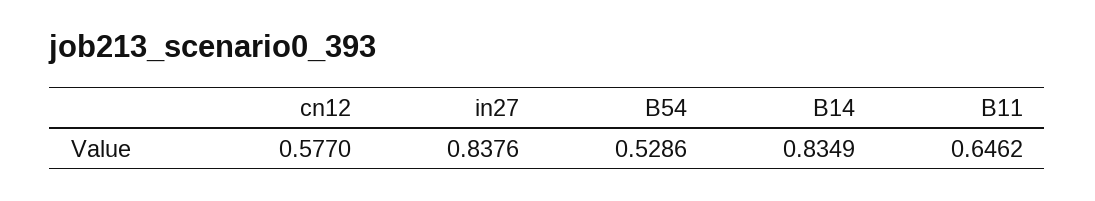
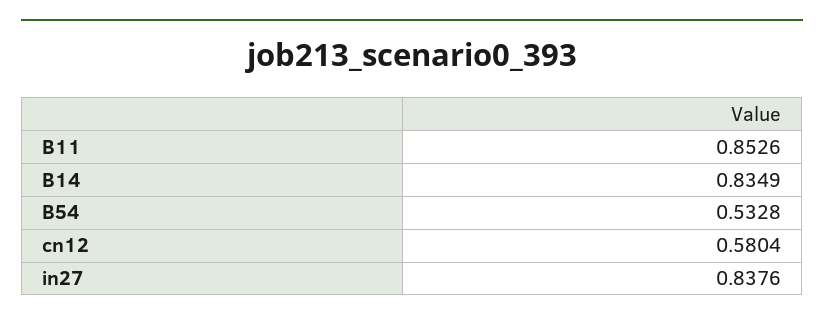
  {
-   "cn12": 0.577,
+   "cn12": 0.5804,
    "in27": 0.8376,
-   "B54": 0.5286,
+   "B54": 0.5328,
    "B14": 0.8349,
-   "B11": 0.6462
+   "B11": 0.8526
  }

